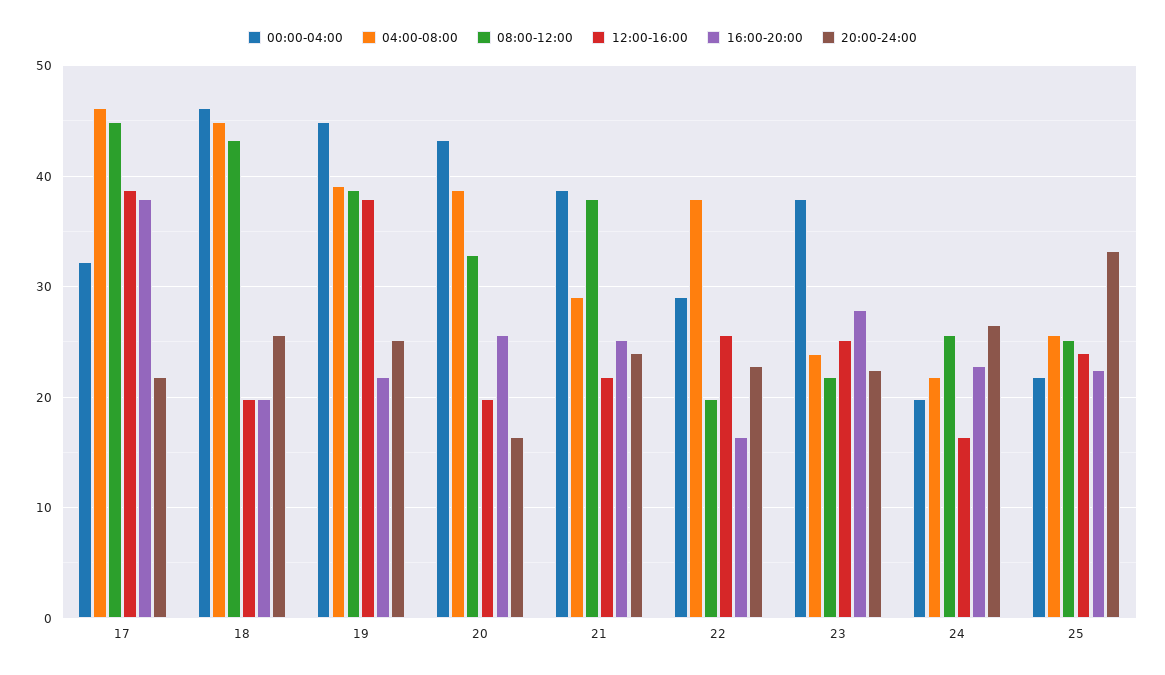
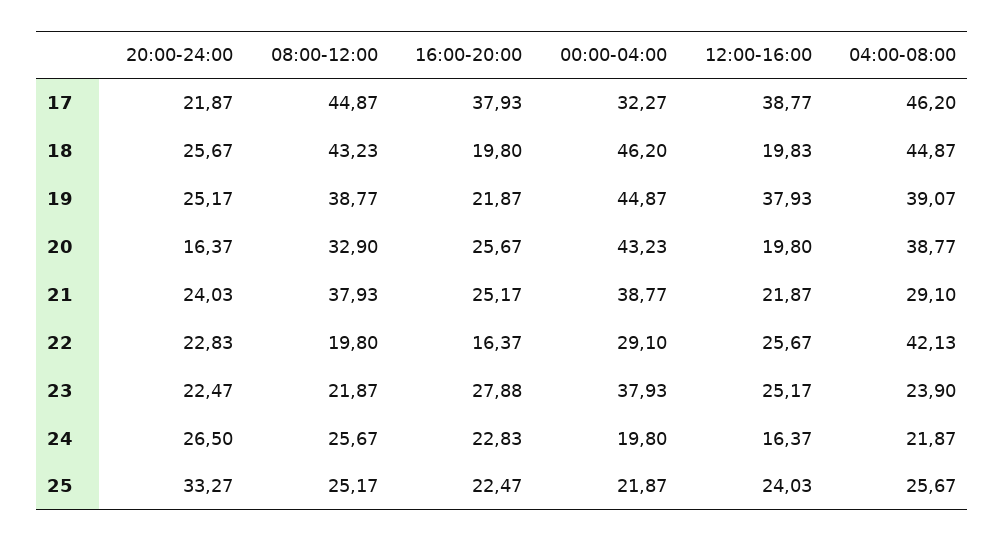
  {
    "00:00-04:00": {
      "17": 32.27,
      "18": 46.2,
      "19": 44.87,
      "20": 43.23,
      "21": 38.77,
      "22": 29.1,
      "23": 37.93,
      "24": 19.8,
      "25": 21.87
    },
    "04:00-08:00": {
      "17": 46.2,
      "18": 44.87,
      "19": 39.07,
      "20": 38.77,
      "21": 29.1,
-     "22": 38,
+     "22": 42.13,
      "23": 23.9,
      "24": 21.87,
      "25": 25.67
    },
    "08:00-12:00": {
      "17": 44.87,
      "18": 43.23,
      "19": 38.77,
      "20": 32.9,
      "21": 37.93,
      "22": 19.8,
      "23": 21.87,
      "24": 25.67,
      "25": 25.17
    },
    "12:00-16:00": {
      "17": 38.77,
      "18": 19.83,
      "19": 37.93,
      "20": 19.8,
      "21": 21.87,
      "22": 25.67,
      "23": 25.17,
      "24": 16.37,
      "25": 24.03
    },
    "16:00-20:00": {
      "17": 37.93,
      "18": 19.8,
      "19": 21.87,
      "20": 25.67,
      "21": 25.17,
      "22": 16.37,
      "23": 27.88,
      "24": 22.83,
      "25": 22.47
    },
    "20:00-24:00": {
      "17": 21.87,
      "18": 25.67,
      "19": 25.17,
      "20": 16.37,
      "21": 24.03,
      "22": 22.83,
      "23": 22.47,
      "24": 26.5,
      "25": 33.27
    }
  }

